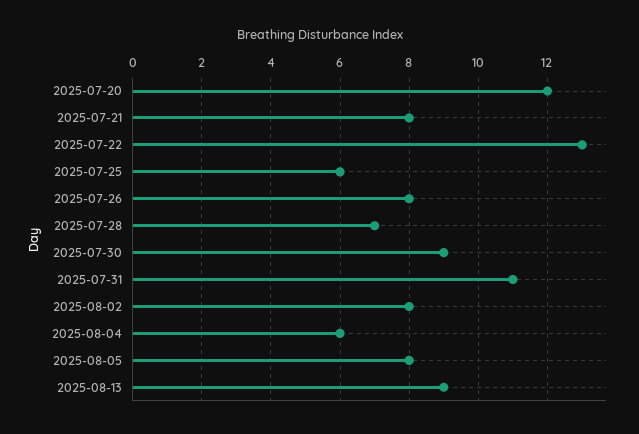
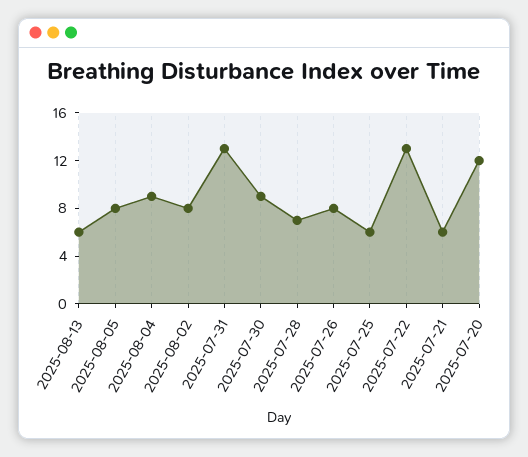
  {
    "2025-07-20": 12,
-   "2025-07-21": 8,
+   "2025-07-21": 6,
    "2025-07-22": 13,
    "2025-07-25": 6,
    "2025-07-26": 8,
    "2025-07-28": 7,
    "2025-07-30": 9,
-   "2025-07-31": 11,
+   "2025-07-31": 13,
    "2025-08-02": 8,
-   "2025-08-04": 6,
+   "2025-08-04": 9,
    "2025-08-05": 8,
-   "2025-08-13": 9
+   "2025-08-13": 6
  }

